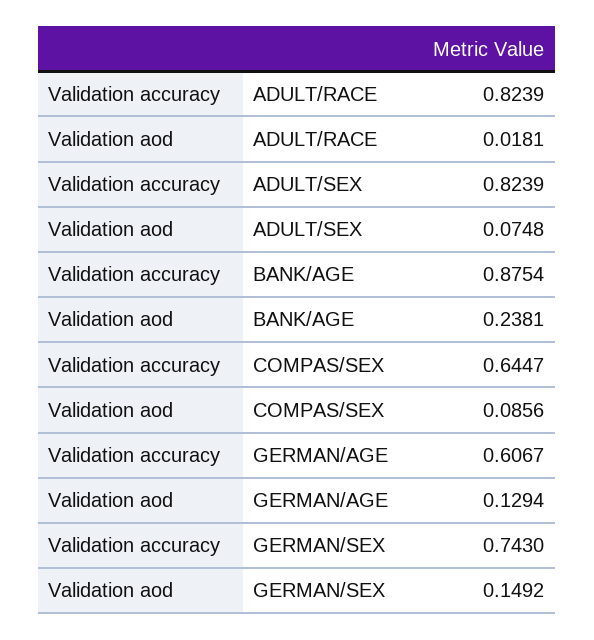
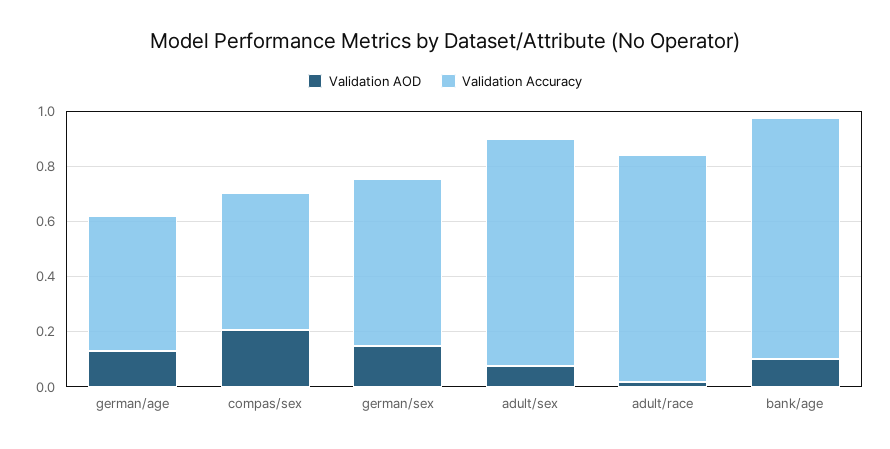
  {
    "Validation accuracy": {
      "ADULT/RACE": 0.8239,
      "ADULT/SEX": 0.8239,
      "BANK/AGE": 0.8754,
-     "COMPAS/SEX": 0.6447,
+     "COMPAS/SEX": 0.5,
-     "GERMAN/AGE": 0.6067,
+     "GERMAN/AGE": 0.5,
-     "GERMAN/SEX": 0.743
+     "GERMAN/SEX": 0.6
    },
    "Validation aod": {
      "ADULT/RACE": 0.0181,
      "ADULT/SEX": 0.0748,
-     "BANK/AGE": 0.2381,
+     "BANK/AGE": 0.1,
-     "COMPAS/SEX": 0.0856,
+     "COMPAS/SEX": 0.2,
      "GERMAN/AGE": 0.1294,
      "GERMAN/SEX": 0.1492
    }
  }

